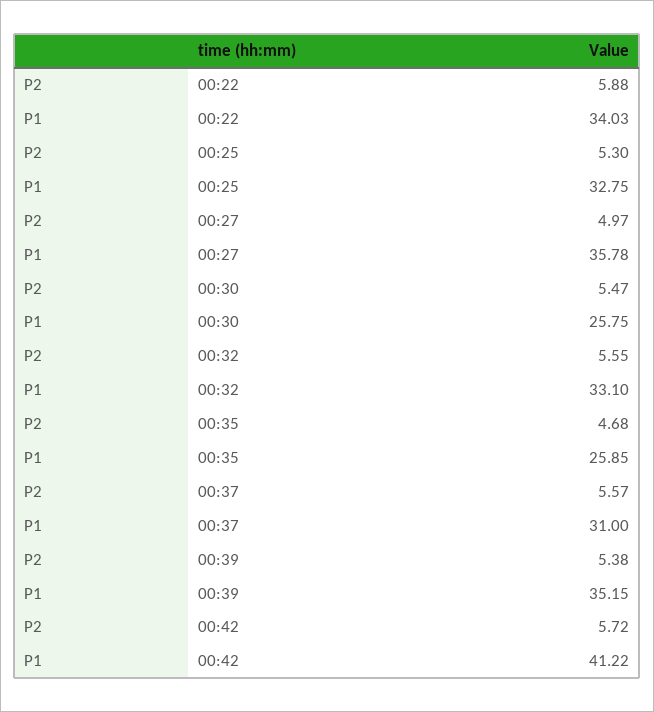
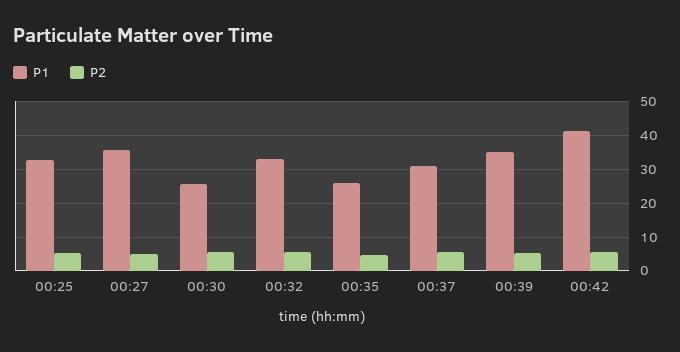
  {
    "P2": {
-     "00:22": 5.88,
      "00:25": 5.3,
      "00:27": 4.97,
      "00:30": 5.47,
      "00:32": 5.55,
      "00:35": 4.68,
      "00:37": 5.57,
      "00:39": 5.38,
      "00:42": 5.72
    },
    "P1": {
-     "00:22": 34.03,
      "00:25": 32.75,
      "00:27": 35.78,
      "00:30": 25.75,
      "00:32": 33.1,
      "00:35": 25.85,
      "00:37": 31,
      "00:39": 35.15,
      "00:42": 41.22
    }
  }

